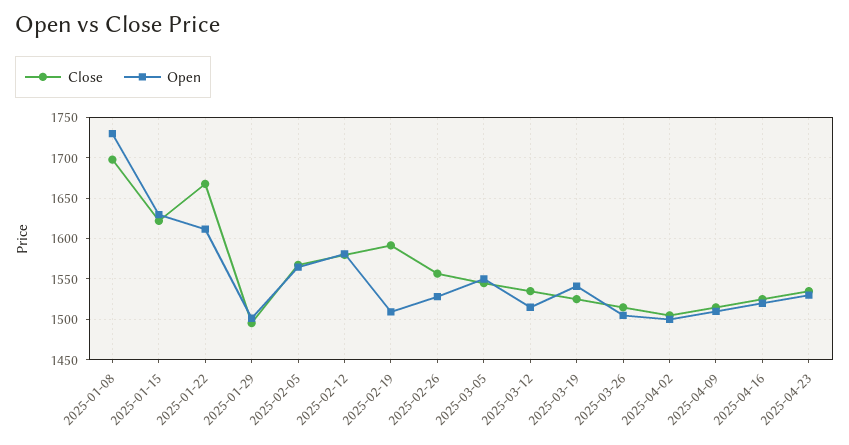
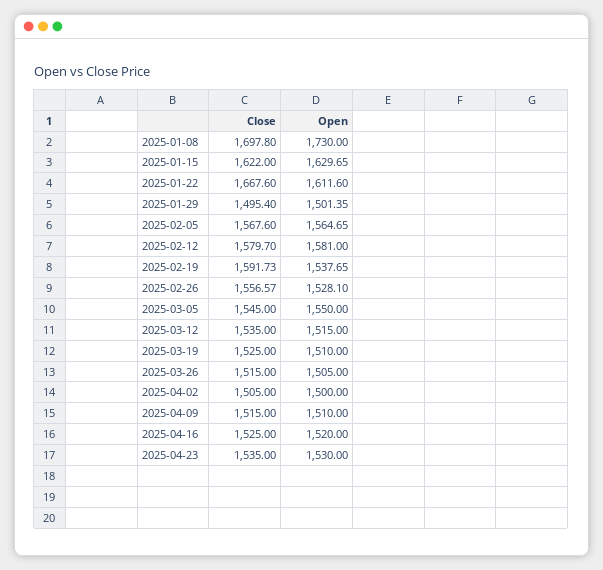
  {
    "Close": {
      "2025-01-08": 1697.8,
      "2025-01-15": 1622,
      "2025-01-22": 1667.6,
      "2025-01-29": 1495.4,
      "2025-02-05": 1567.6,
      "2025-02-12": 1579.7,
      "2025-02-19": 1591.73,
      "2025-02-26": 1556.57,
      "2025-03-05": 1545,
      "2025-03-12": 1535,
      "2025-03-19": 1525,
      "2025-03-26": 1515,
      "2025-04-02": 1505,
      "2025-04-09": 1515,
      "2025-04-16": 1525,
      "2025-04-23": 1535
    },
    "Open": {
      "2025-01-08": 1730,
      "2025-01-15": 1629.65,
      "2025-01-22": 1611.6,
      "2025-01-29": 1501.35,
      "2025-02-05": 1564.65,
      "2025-02-12": 1581,
-     "2025-02-19": 1510,
+     "2025-02-19": 1537.65,
      "2025-02-26": 1528.1,
      "2025-03-05": 1550,
      "2025-03-12": 1515,
-     "2025-03-19": 1540,
+     "2025-03-19": 1510,
      "2025-03-26": 1505,
      "2025-04-02": 1500,
      "2025-04-09": 1510,
      "2025-04-16": 1520,
      "2025-04-23": 1530
    }
  }

